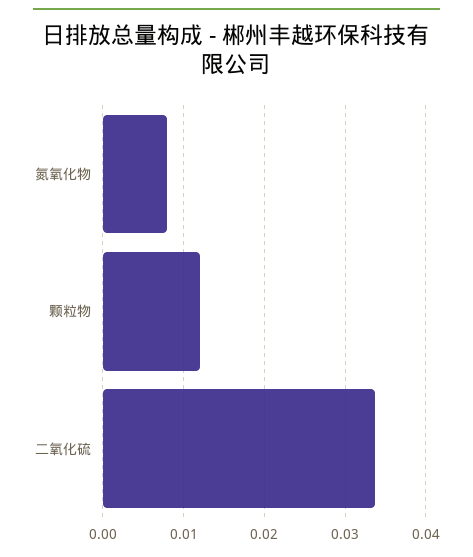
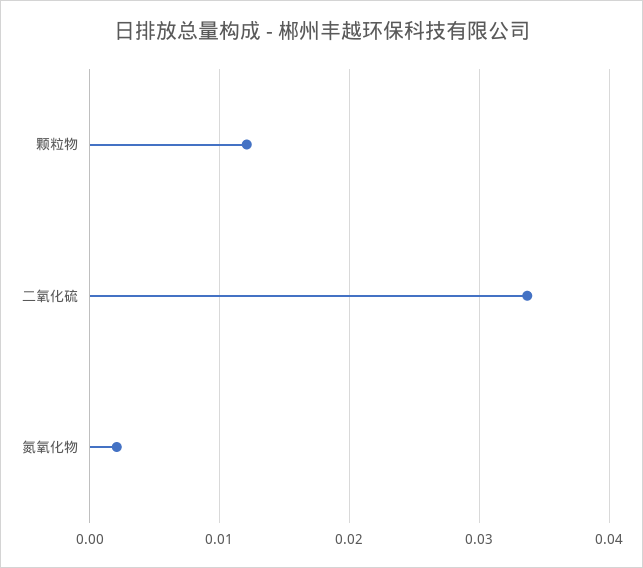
  {
-   "氮氧化物": 0.008,
+   "氮氧化物": 0.002,
    "颗粒物": 0.012,
    "二氧化硫": 0.034
  }

